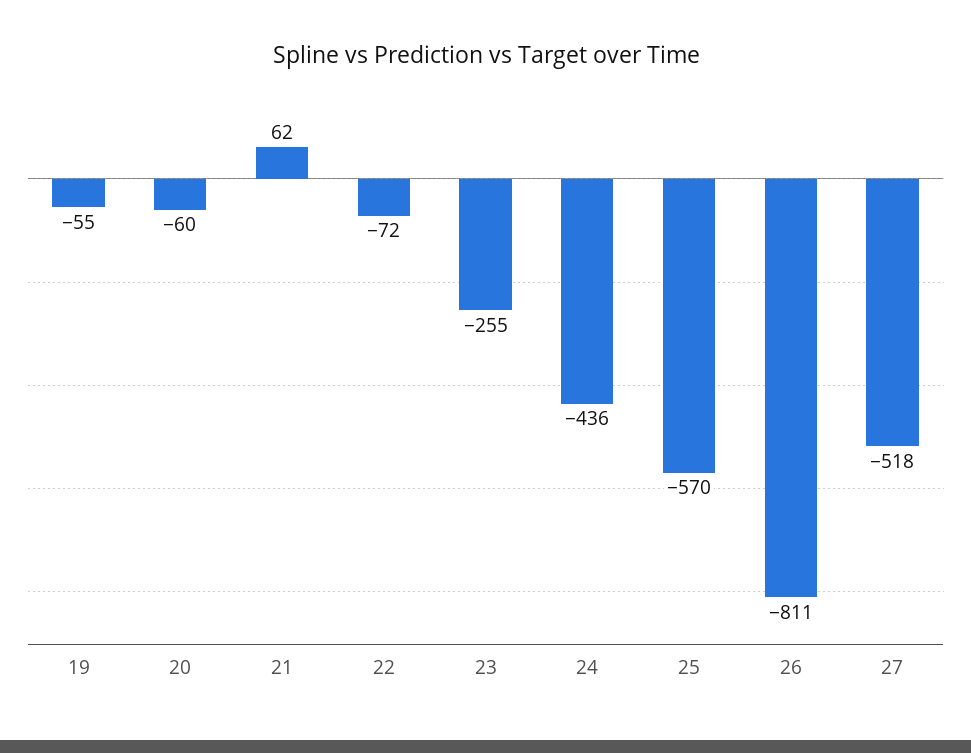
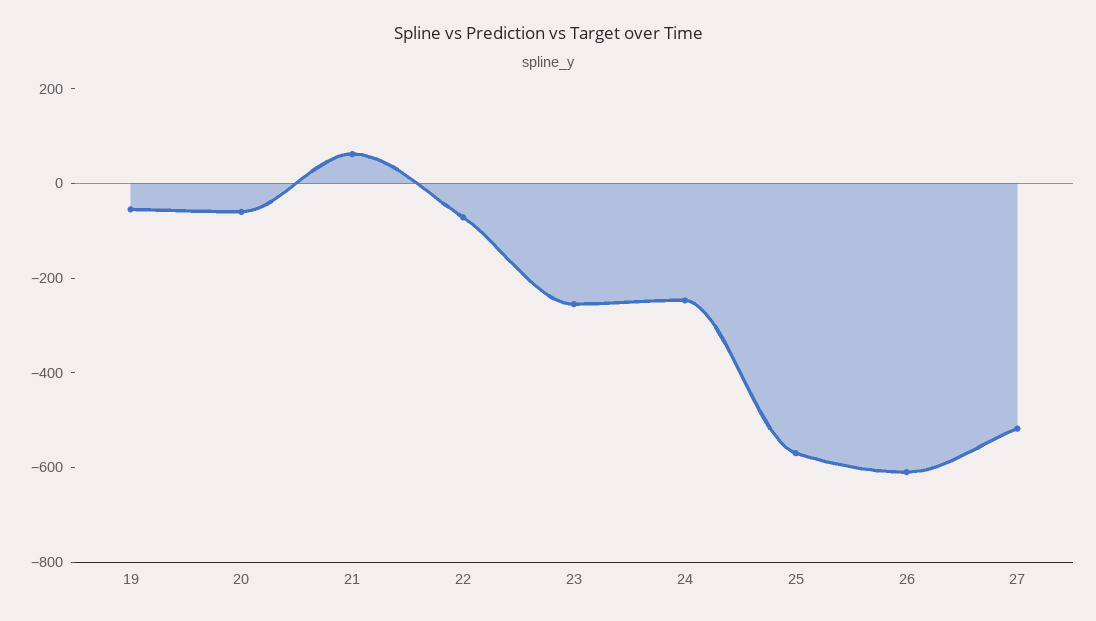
  {
    "19": -55,
    "20": -60,
    "21": 62,
    "22": -72,
    "23": -255,
-   "24": -436,
+   "24": -250,
    "25": -570,
-   "26": -811,
+   "26": -600,
    "27": -518
  }

